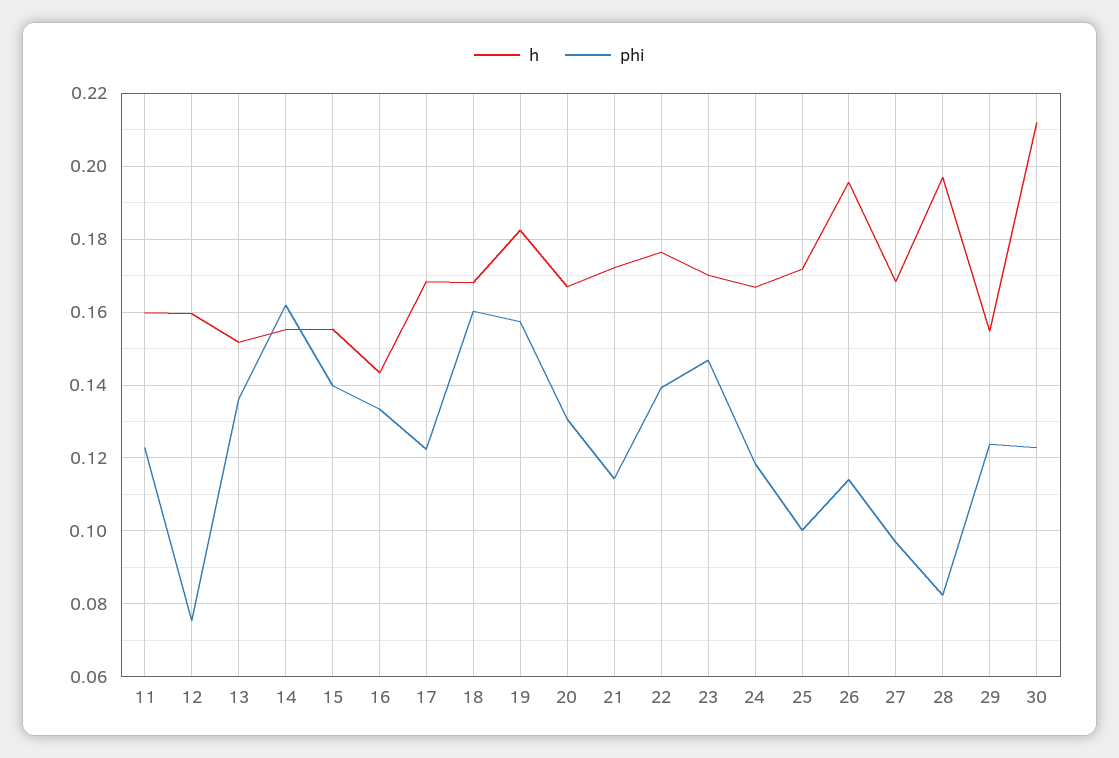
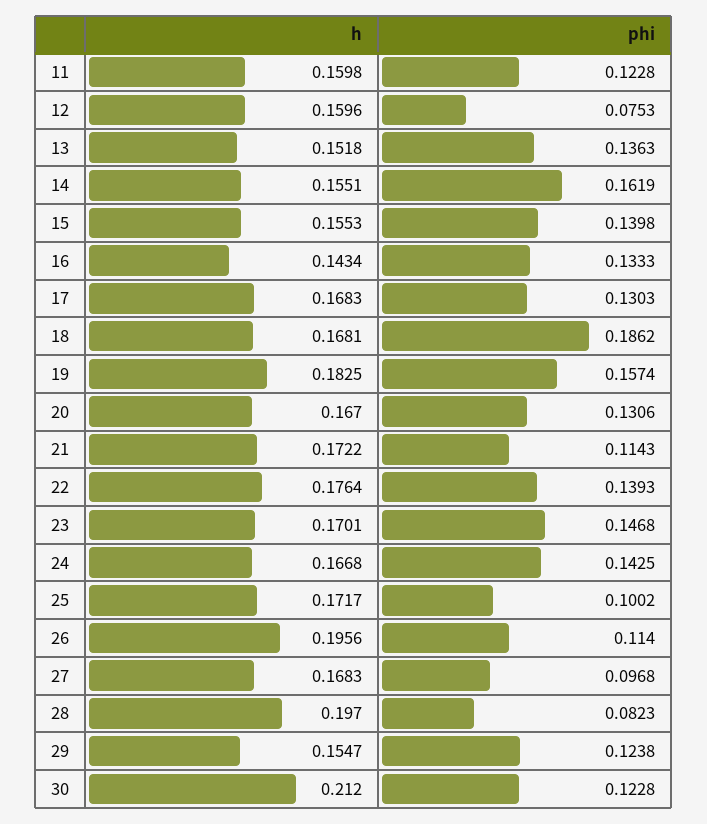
  {
    "h": {
      "11": 0.1598,
      "12": 0.1596,
      "13": 0.1518,
      "14": 0.1551,
      "15": 0.1553,
      "16": 0.1434,
      "17": 0.1683,
      "18": 0.1681,
      "19": 0.1825,
      "20": 0.167,
      "21": 0.1722,
      "22": 0.1764,
      "23": 0.1701,
      "24": 0.1668,
      "25": 0.1717,
      "26": 0.1956,
      "27": 0.1683,
      "28": 0.197,
      "29": 0.1547,
      "30": 0.212
    },
    "phi": {
      "11": 0.1228,
      "12": 0.0753,
      "13": 0.1363,
      "14": 0.1619,
      "15": 0.1398,
      "16": 0.1333,
-     "17": 0.122,
+     "17": 0.1303,
-     "18": 0.16,
+     "18": 0.1862,
      "19": 0.1574,
      "20": 0.1306,
      "21": 0.1143,
      "22": 0.1393,
      "23": 0.1468,
-     "24": 0.118,
+     "24": 0.1425,
      "25": 0.1002,
      "26": 0.114,
      "27": 0.0968,
      "28": 0.0823,
      "29": 0.1238,
      "30": 0.1228
    }
  }

